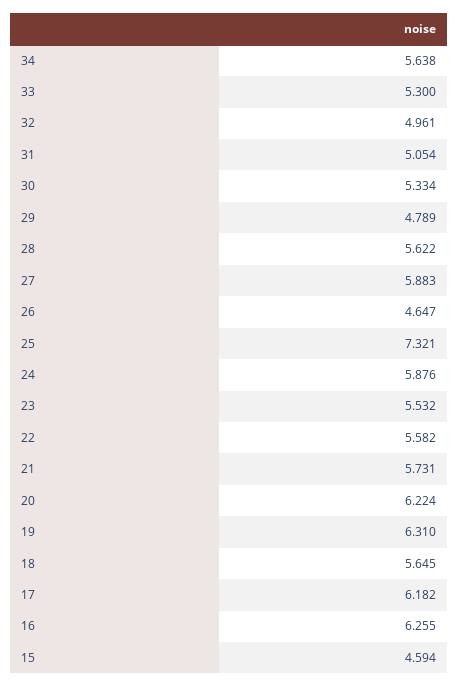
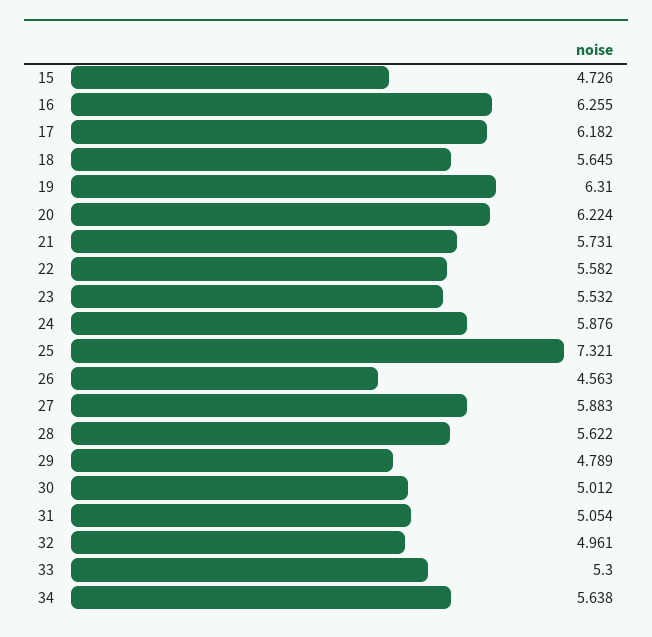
  {
    "34": 5.638,
    "33": 5.3,
    "32": 4.961,
    "31": 5.054,
-   "30": 5.334,
+   "30": 5.012,
    "29": 4.789,
    "28": 5.622,
    "27": 5.883,
-   "26": 4.647,
+   "26": 4.563,
    "25": 7.321,
    "24": 5.876,
    "23": 5.532,
    "22": 5.582,
    "21": 5.731,
    "20": 6.224,
    "19": 6.31,
    "18": 5.645,
    "17": 6.182,
    "16": 6.255,
-   "15": 4.594
+   "15": 4.726
  }

